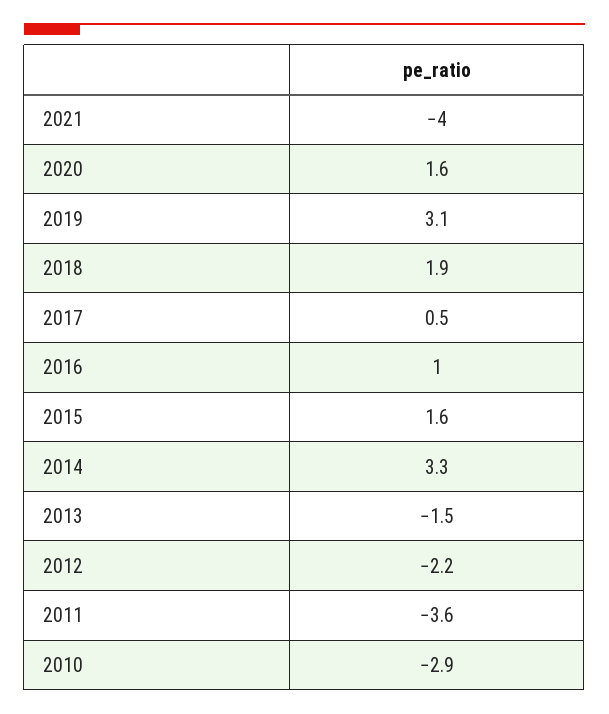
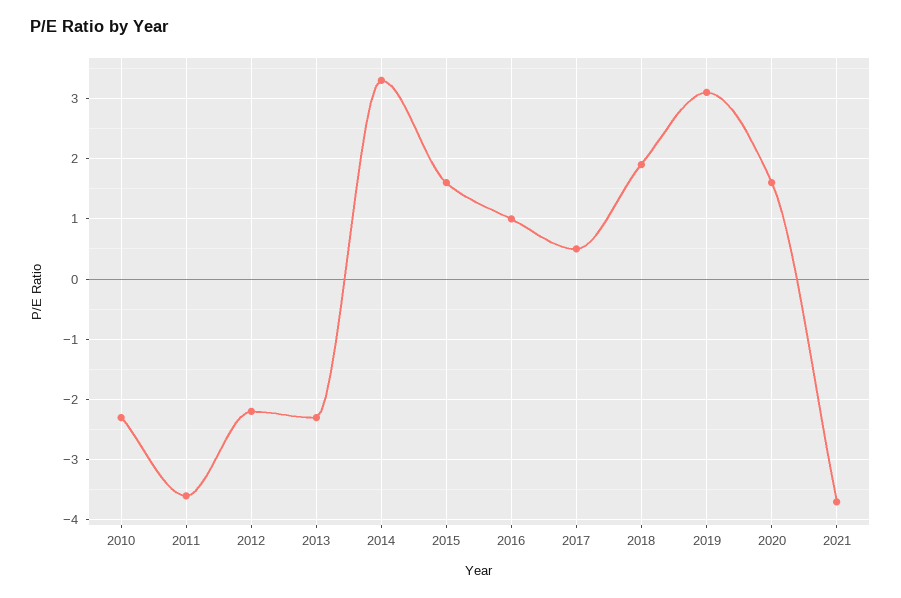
  {
-   "2021": -4,
+   "2021": -3.7,
    "2020": 1.6,
    "2019": 3.1,
    "2018": 1.9,
    "2017": 0.5,
    "2016": 1,
    "2015": 1.6,
    "2014": 3.3,
-   "2013": -1.5,
+   "2013": -2.3,
    "2012": -2.2,
    "2011": -3.6,
-   "2010": -2.9
+   "2010": -2.3
  }

